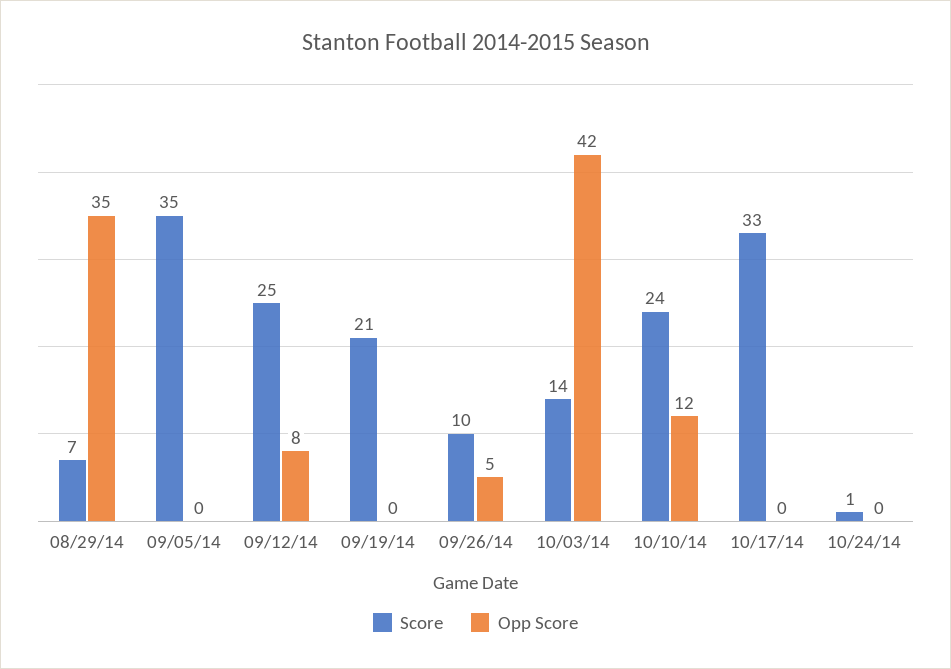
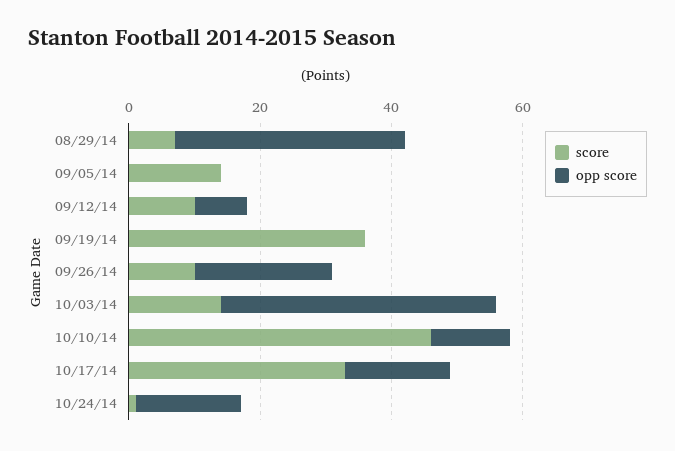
  {
    "Score": {
      "08/29/14": 7,
-     "09/05/14": 35,
+     "09/05/14": 15,
-     "09/12/14": 25,
+     "09/12/14": 10,
-     "09/19/14": 21,
+     "09/19/14": 35,
      "09/26/14": 10,
      "10/03/14": 14,
-     "10/10/14": 24,
+     "10/10/14": 45,
      "10/17/14": 33,
      "10/24/14": 1
    },
    "Opp Score": {
      "08/29/14": 35,
      "09/05/14": 0,
      "09/12/14": 8,
      "09/19/14": 0,
-     "09/26/14": 5,
+     "09/26/14": 20,
      "10/03/14": 42,
      "10/10/14": 12,
-     "10/17/14": 0,
+     "10/17/14": 15,
-     "10/24/14": 0
+     "10/24/14": 15
    }
  }

